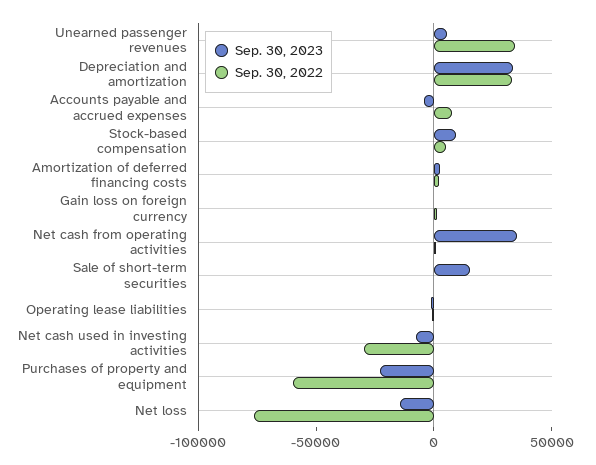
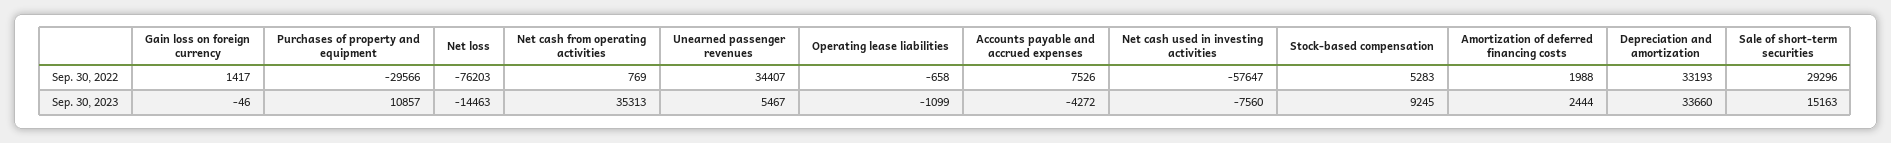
  {
    "Sep. 30, 2023": {
      "Unearned passenger revenues": 5467,
      "Depreciation and amortization": 33660,
      "Accounts payable and accrued expenses": -4272,
      "Stock-based compensation": 9245,
      "Amortization of deferred financing costs": 2444,
      "Gain loss on foreign currency": -46,
      "Net cash from operating activities": 35313,
      "Sale of short-term securities": 15163,
      "Operating lease liabilities": -1099,
      "Net cash used in investing activities": -7560,
-     "Purchases of property and equipment": -20000,
+     "Purchases of property and equipment": 10857,
      "Net loss": -14463
    },
    "Sep. 30, 2022": {
      "Unearned passenger revenues": 34407,
      "Depreciation and amortization": 33193,
      "Accounts payable and accrued expenses": 7526,
      "Stock-based compensation": 5283,
      "Amortization of deferred financing costs": 1988,
      "Gain loss on foreign currency": 1417,
      "Net cash from operating activities": 769,
-     "Sale of short-term securities": 0,
+     "Sale of short-term securities": 29296,
      "Operating lease liabilities": -658,
-     "Net cash used in investing activities": -30000,
+     "Net cash used in investing activities": -57647,
-     "Purchases of property and equipment": -60000,
+     "Purchases of property and equipment": -29566,
      "Net loss": -76203
    }
  }

